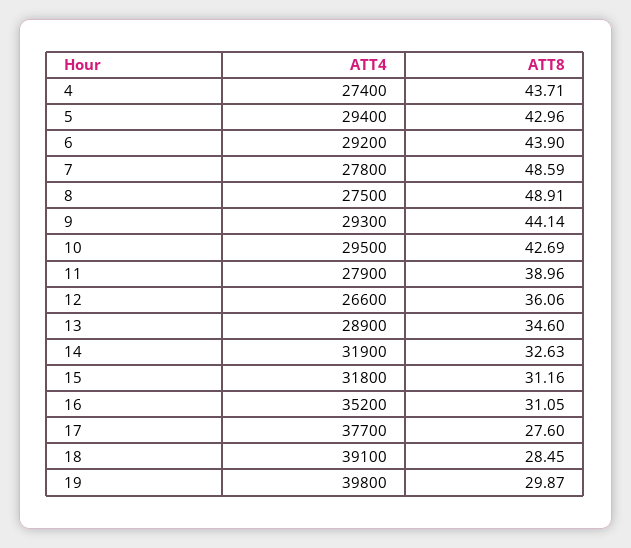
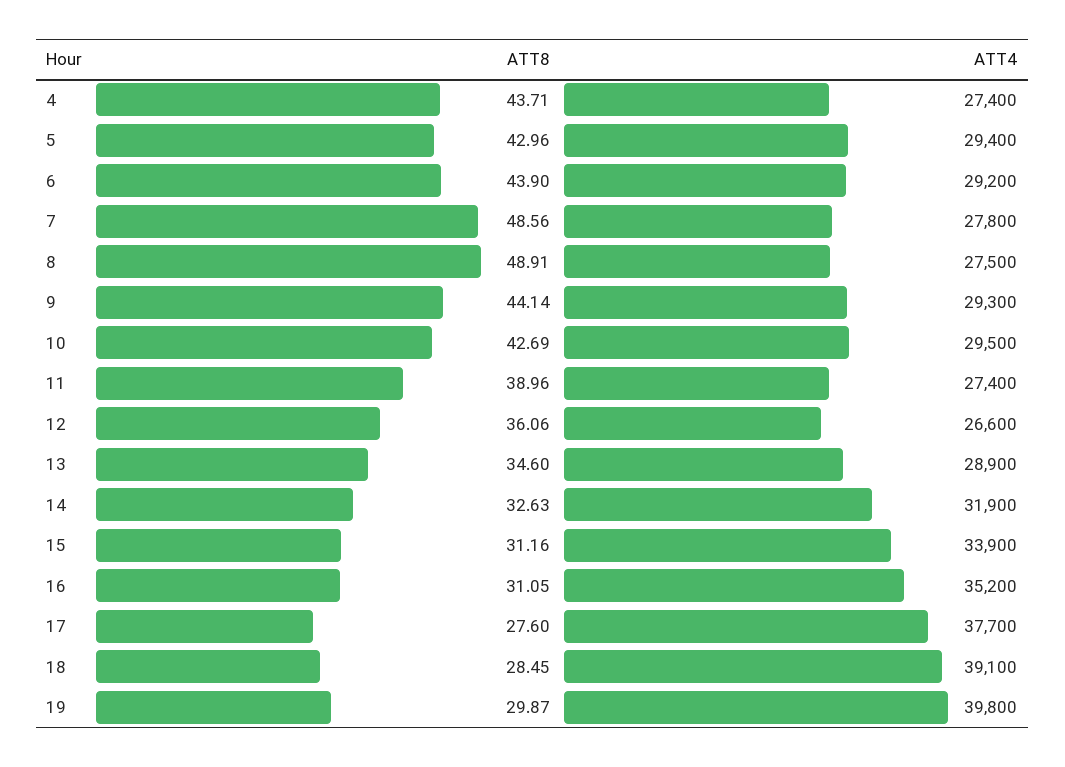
  {
    "ATT4": {
      "4": 27400,
      "5": 29400,
      "6": 29200,
      "7": 27800,
      "8": 27500,
      "9": 29300,
      "10": 29500,
-     "11": 27900,
+     "11": 27400,
      "12": 26600,
      "13": 28900,
      "14": 31900,
-     "15": 31800,
+     "15": 33900,
      "16": 35200,
      "17": 37700,
      "18": 39100,
      "19": 39800
    },
    "ATT8": {
      "4": 43.71,
      "5": 42.96,
      "6": 43.9,
-     "7": 48.59,
+     "7": 48.56,
      "8": 48.91,
      "9": 44.14,
      "10": 42.69,
      "11": 38.96,
      "12": 36.06,
      "13": 34.6,
      "14": 32.63,
      "15": 31.16,
      "16": 31.05,
      "17": 27.6,
      "18": 28.45,
      "19": 29.87
    }
  }

